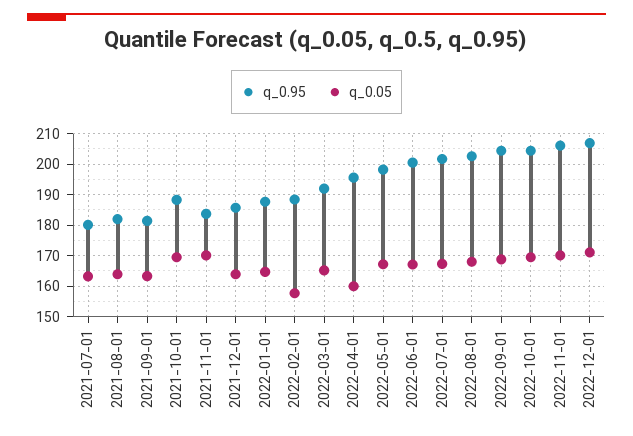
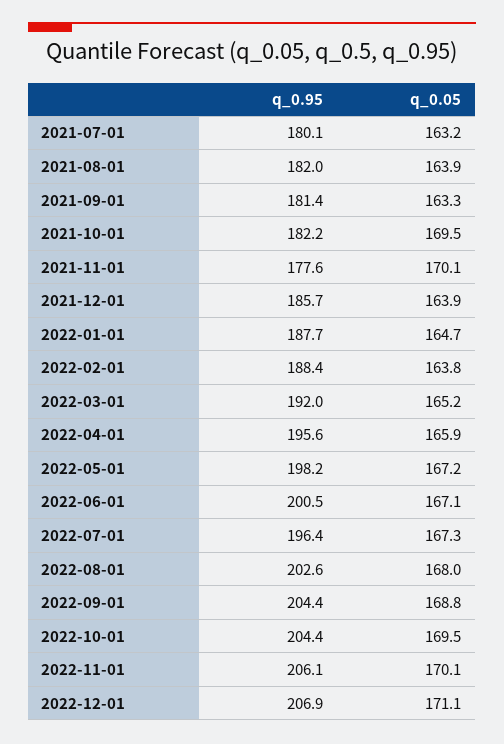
  {
    "q_0.95": {
      "2021-07-01": 180.1,
      "2021-08-01": 182,
      "2021-09-01": 181.4,
-     "2021-10-01": 188,
+     "2021-10-01": 182.2,
-     "2021-11-01": 184,
+     "2021-11-01": 177.6,
      "2021-12-01": 185.7,
      "2022-01-01": 187.7,
      "2022-02-01": 188.4,
      "2022-03-01": 192,
      "2022-04-01": 195.6,
      "2022-05-01": 198.2,
      "2022-06-01": 200.5,
-     "2022-07-01": 202,
+     "2022-07-01": 196.4,
      "2022-08-01": 202.6,
      "2022-09-01": 204.4,
      "2022-10-01": 204.4,
      "2022-11-01": 206.1,
      "2022-12-01": 206.9
    },
    "q_0.05": {
      "2021-07-01": 163.2,
      "2021-08-01": 163.9,
      "2021-09-01": 163.3,
      "2021-10-01": 169.5,
      "2021-11-01": 170.1,
      "2021-12-01": 163.9,
      "2022-01-01": 164.7,
-     "2022-02-01": 158,
+     "2022-02-01": 163.8,
      "2022-03-01": 165.2,
-     "2022-04-01": 160,
+     "2022-04-01": 165.9,
      "2022-05-01": 167.2,
      "2022-06-01": 167.1,
      "2022-07-01": 167.3,
      "2022-08-01": 168,
      "2022-09-01": 168.8,
      "2022-10-01": 169.5,
      "2022-11-01": 170.1,
      "2022-12-01": 171.1
    }
  }

